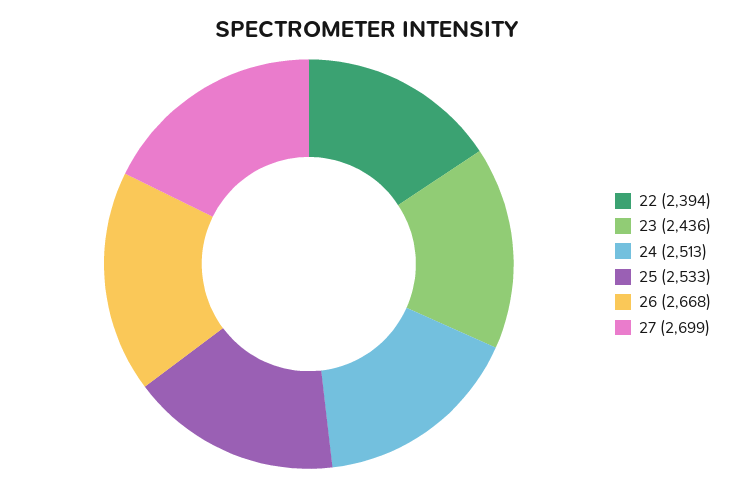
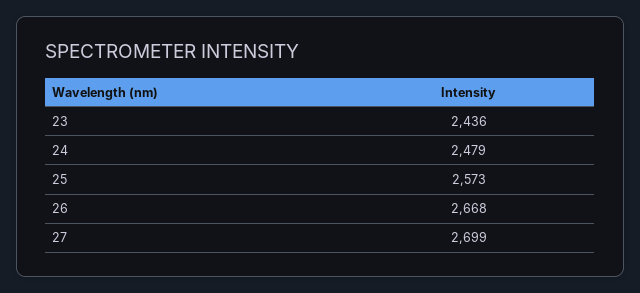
  {
-   "22": 2394,
    "23": 2436,
-   "24": 2513,
+   "24": 2479,
-   "25": 2533,
+   "25": 2573,
    "26": 2668,
    "27": 2699
  }

